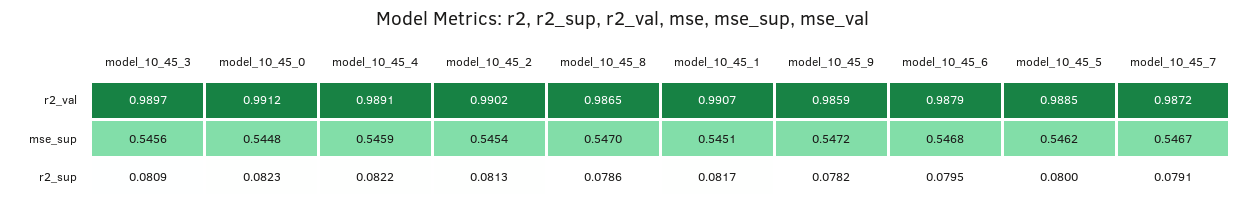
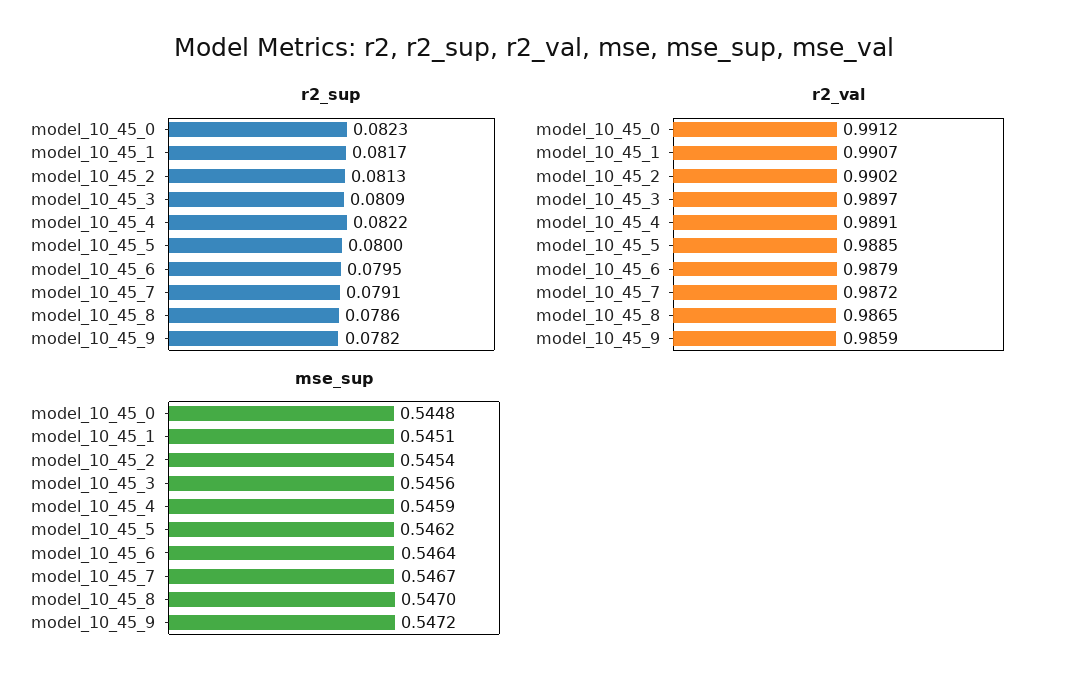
  {
    "r2_val": {
      "model_10_45_3": 0.9897,
      "model_10_45_0": 0.9912,
      "model_10_45_4": 0.9891,
      "model_10_45_2": 0.9902,
      "model_10_45_8": 0.9865,
      "model_10_45_1": 0.9907,
      "model_10_45_9": 0.9859,
      "model_10_45_6": 0.9879,
      "model_10_45_5": 0.9885,
      "model_10_45_7": 0.9872
    },
    "mse_sup": {
      "model_10_45_3": 0.5456,
      "model_10_45_0": 0.5448,
      "model_10_45_4": 0.5459,
      "model_10_45_2": 0.5454,
      "model_10_45_8": 0.547,
      "model_10_45_1": 0.5451,
      "model_10_45_9": 0.5472,
-     "model_10_45_6": 0.5468,
+     "model_10_45_6": 0.5464,
      "model_10_45_5": 0.5462,
      "model_10_45_7": 0.5467
    },
    "r2_sup": {
      "model_10_45_3": 0.0809,
      "model_10_45_0": 0.0823,
      "model_10_45_4": 0.0822,
      "model_10_45_2": 0.0813,
      "model_10_45_8": 0.0786,
      "model_10_45_1": 0.0817,
      "model_10_45_9": 0.0782,
      "model_10_45_6": 0.0795,
      "model_10_45_5": 0.08,
      "model_10_45_7": 0.0791
    }
  }

